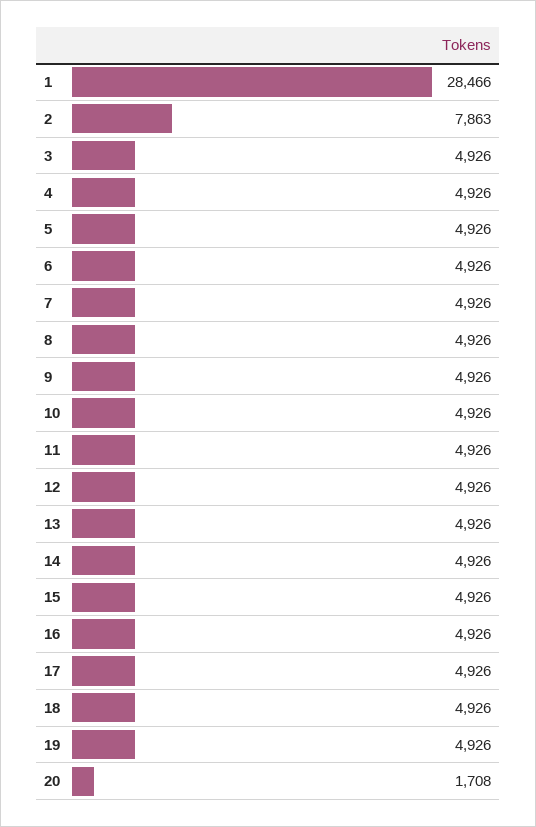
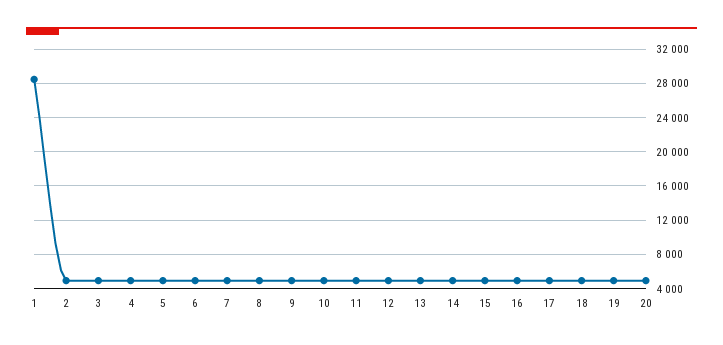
  {
    "1": 28466,
-   "2": 7863,
+   "2": 5000,
    "3": 4926,
    "4": 4926,
    "5": 4926,
    "6": 4926,
    "7": 4926,
    "8": 4926,
    "9": 4926,
    "10": 4926,
    "11": 4926,
    "12": 4926,
    "13": 4926,
    "14": 4926,
    "15": 4926,
    "16": 4926,
    "17": 4926,
    "18": 4926,
    "19": 4926,
-   "20": 1708
+   "20": 5000
  }

